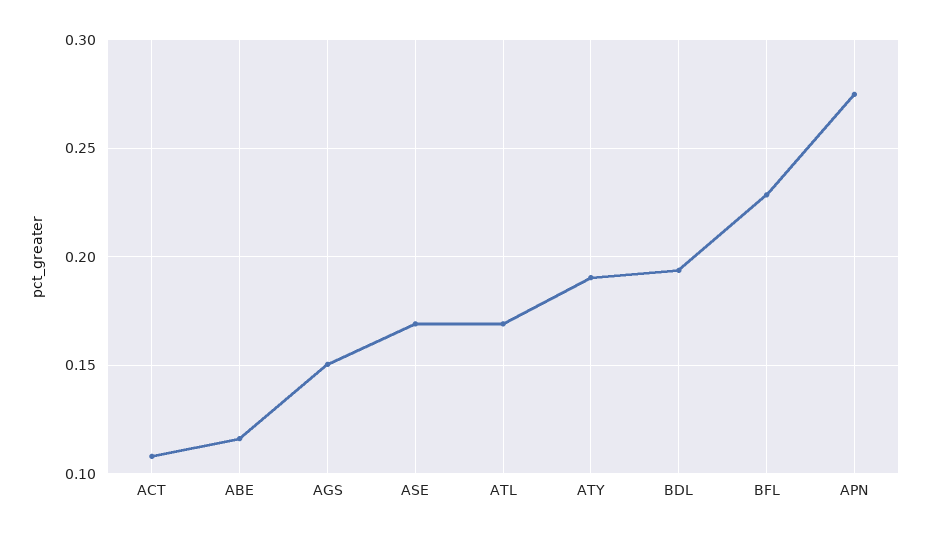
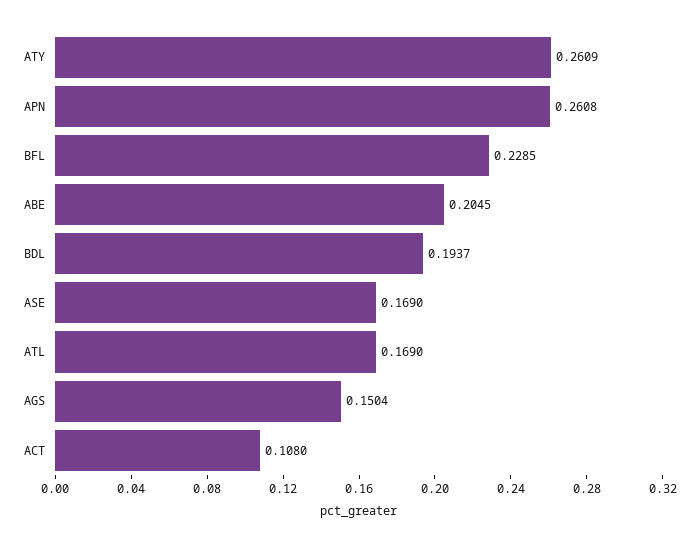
  {
    "ACT": 0.108,
-   "ABE": 0.115,
+   "ABE": 0.2045,
    "AGS": 0.1504,
    "ASE": 0.169,
    "ATL": 0.169,
-   "ATY": 0.19,
+   "ATY": 0.2609,
    "BDL": 0.1937,
    "BFL": 0.2285,
-   "APN": 0.275
+   "APN": 0.2608
  }

